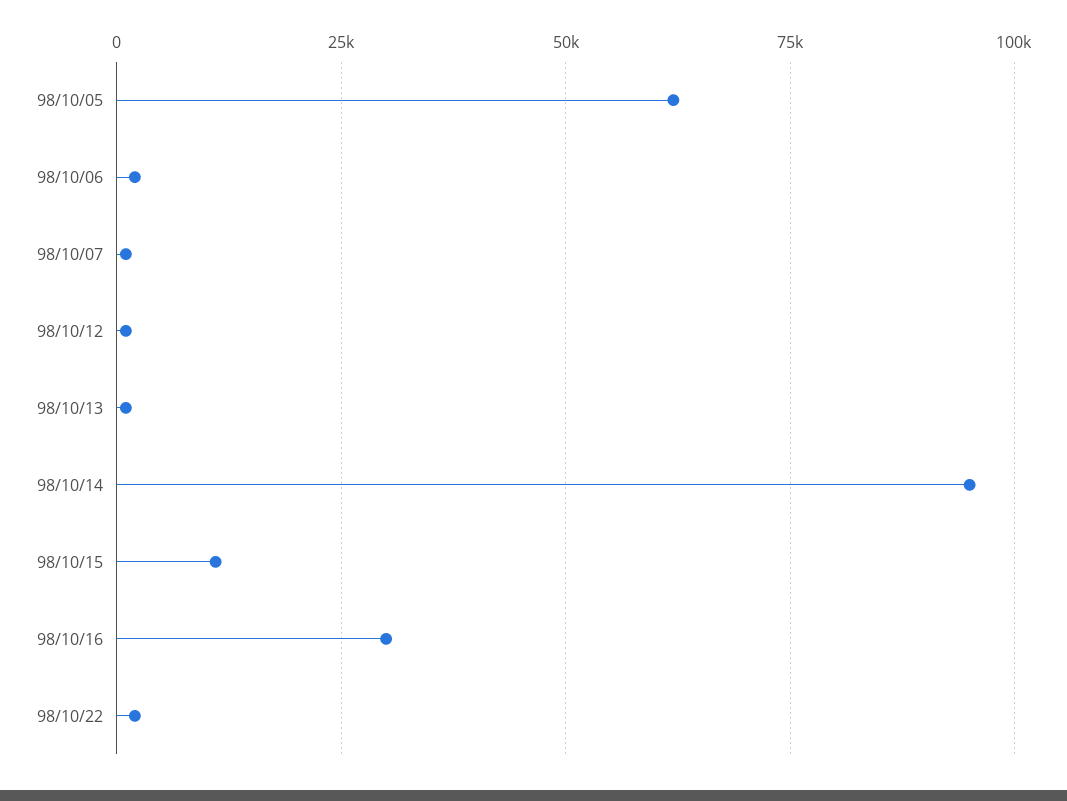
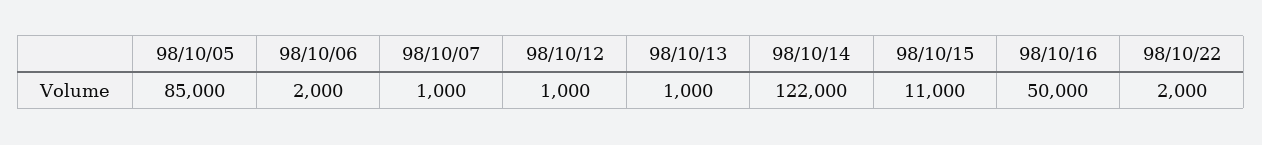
  {
-   "98/10/05": 62500,
+   "98/10/05": 85000,
    "98/10/06": 2000,
    "98/10/07": 1000,
    "98/10/12": 1000,
    "98/10/13": 1000,
-   "98/10/14": 95000,
+   "98/10/14": 122000,
    "98/10/15": 11000,
-   "98/10/16": 30000,
+   "98/10/16": 50000,
    "98/10/22": 2000
  }

